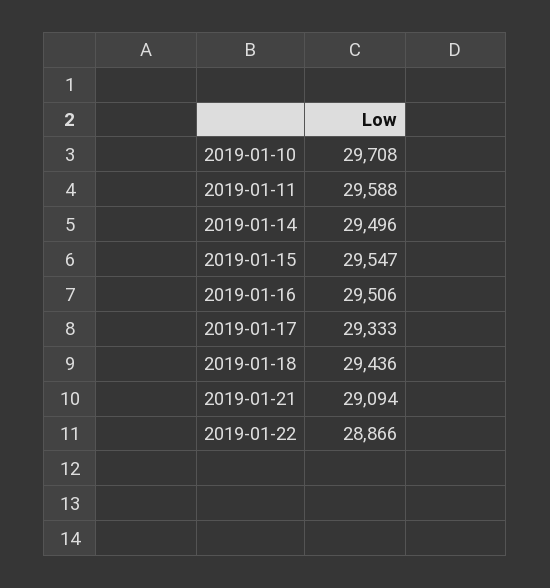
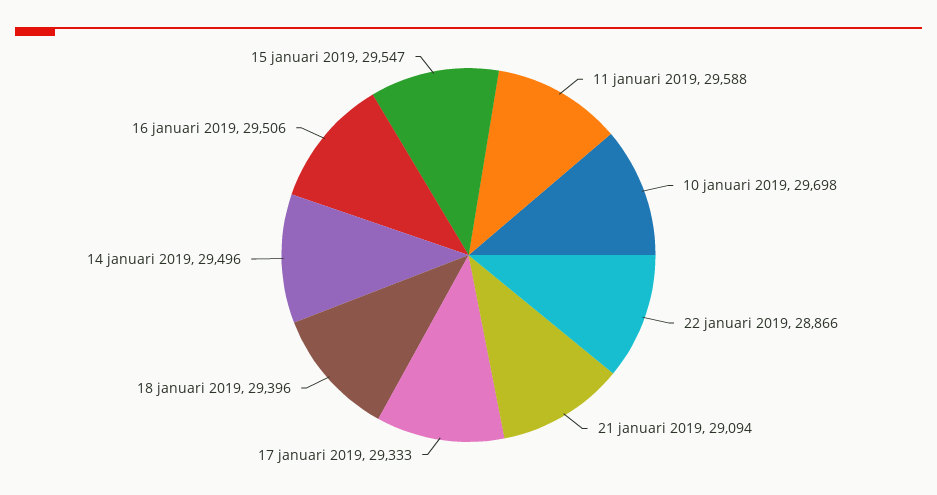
  {
-   "2019-01-10": 29708,
+   "2019-01-10": 29698,
    "2019-01-11": 29588,
    "2019-01-14": 29496,
    "2019-01-15": 29547,
    "2019-01-16": 29506,
    "2019-01-17": 29333,
-   "2019-01-18": 29436,
+   "2019-01-18": 29396,
    "2019-01-21": 29094,
    "2019-01-22": 28866
  }

